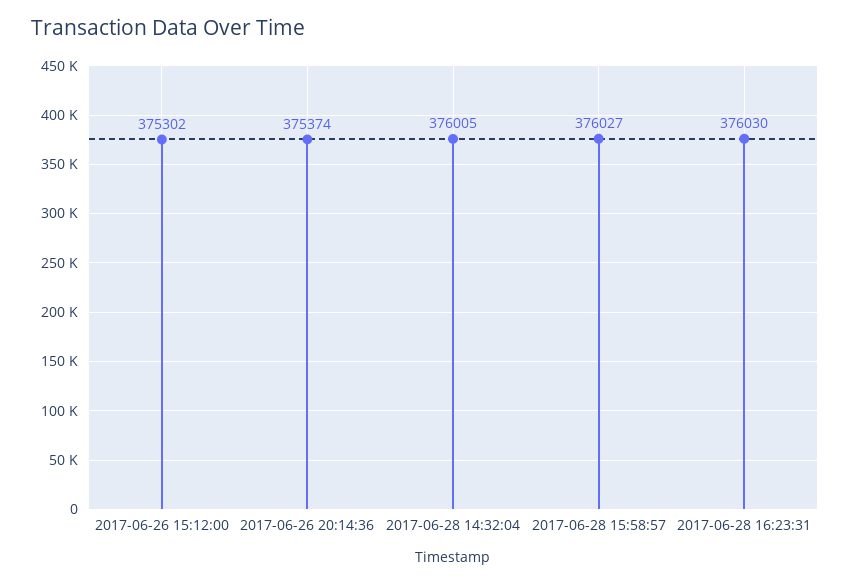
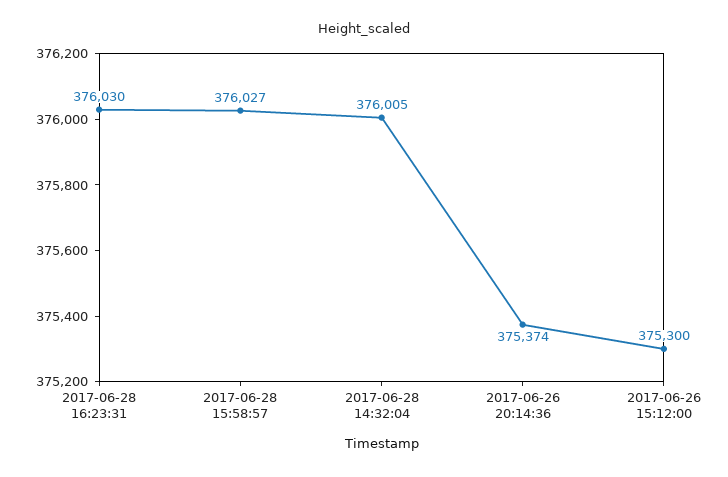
  {
-   "2017-06-26 15:12:00": 375302,
+   "2017-06-26 15:12:00": 375300,
    "2017-06-26 20:14:36": 375374,
    "2017-06-28 14:32:04": 376005,
    "2017-06-28 15:58:57": 376027,
    "2017-06-28 16:23:31": 376030
  }

